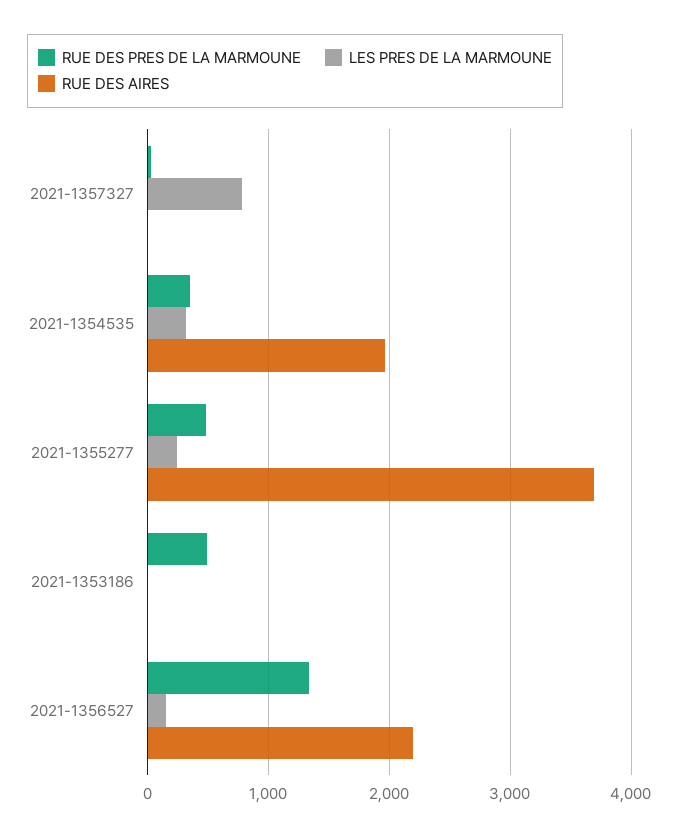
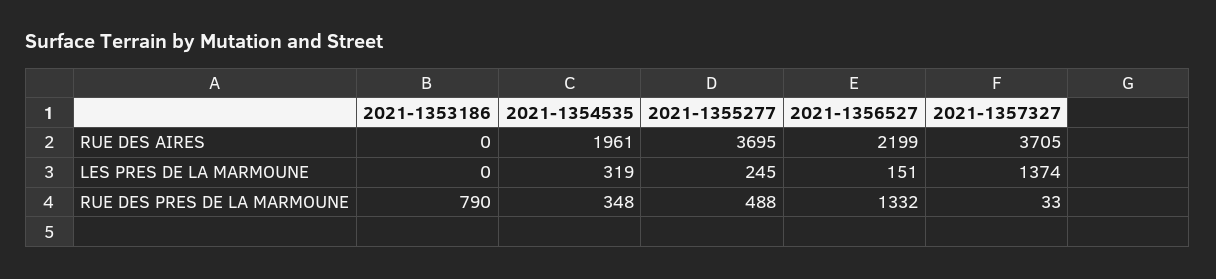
  {
    "RUE DES PRES DE LA MARMOUNE": {
      "2021-1357327": 33,
      "2021-1354535": 348,
      "2021-1355277": 488,
-     "2021-1353186": 500,
+     "2021-1353186": 790,
      "2021-1356527": 1332
    },
    "LES PRES DE LA MARMOUNE": {
-     "2021-1357327": 800,
+     "2021-1357327": 1374,
      "2021-1354535": 319,
      "2021-1355277": 245,
      "2021-1353186": 0,
      "2021-1356527": 151
    },
    "RUE DES AIRES": {
-     "2021-1357327": 0,
+     "2021-1357327": 3705,
      "2021-1354535": 1961,
      "2021-1355277": 3695,
      "2021-1353186": 0,
      "2021-1356527": 2199
    }
  }

